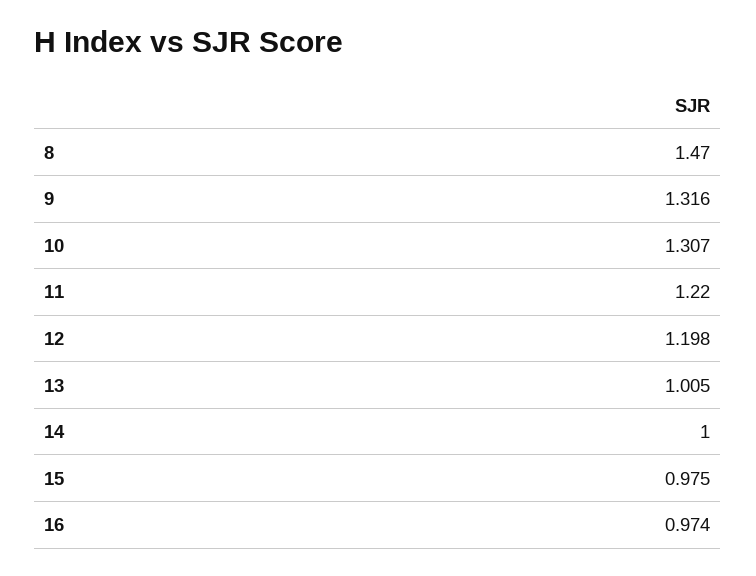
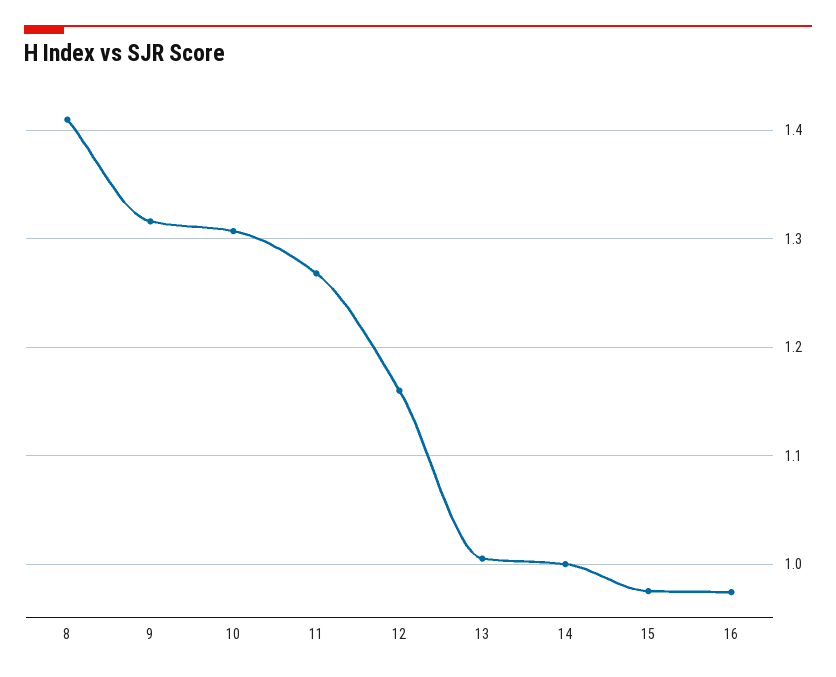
  {
-   "8": 1.47,
+   "8": 1.41,
    "9": 1.316,
    "10": 1.307,
-   "11": 1.22,
+   "11": 1.27,
-   "12": 1.198,
+   "12": 1.16,
    "13": 1.005,
    "14": 1,
    "15": 0.975,
    "16": 0.974
  }

